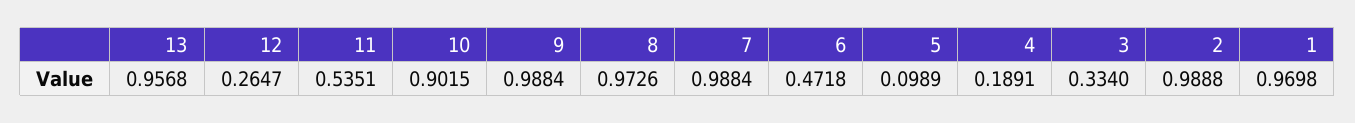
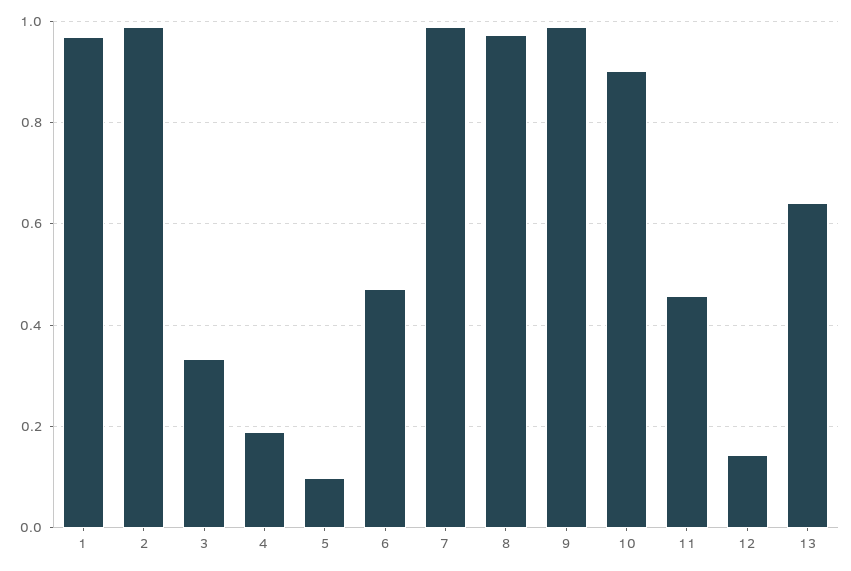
  {
-   "13": 0.9568,
+   "13": 0.64,
-   "12": 0.2647,
+   "12": 0.14,
-   "11": 0.5351,
+   "11": 0.46,
    "10": 0.9015,
    "9": 0.9884,
    "8": 0.9726,
    "7": 0.9884,
    "6": 0.4718,
    "5": 0.0989,
    "4": 0.1891,
    "3": 0.334,
    "2": 0.9888,
    "1": 0.9698
  }

